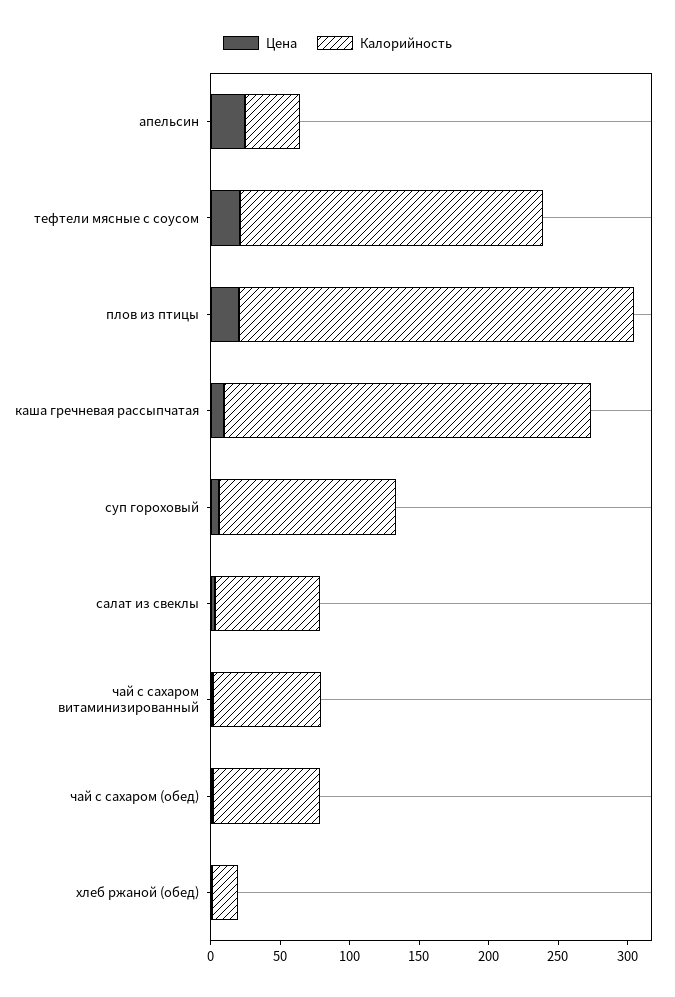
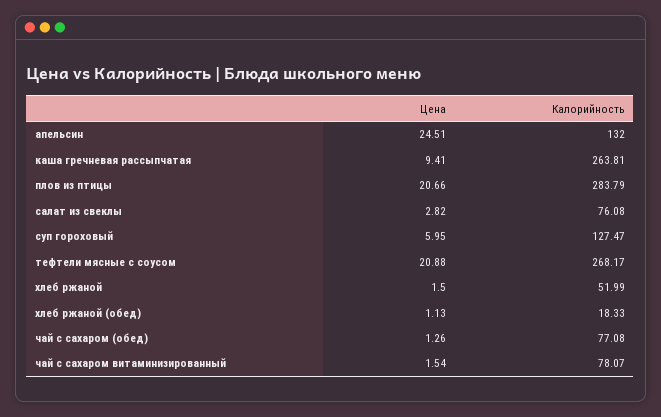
  {
    "Цена": {
      "апельсин": 24.51,
      "тефтели мясные с соусом": 20.88,
      "плов из птицы": 20.66,
      "каша гречневая рассыпчатая": 9.41,
      "суп гороховый": 5.95,
      "салат из свеклы": 2.82,
      "чай с сахаром витаминизированный": 1.54,
      "чай с сахаром (обед)": 1.26,
-     "хлеб ржаной (обед)": 1.13
+     "хлеб ржаной (обед)": 1.13,
+     "хлеб ржаной": 1.5
    },
    "Калорийность": {
-     "апельсин": 40,
+     "апельсин": 132,
-     "тефтели мясные с соусом": 220,
+     "тефтели мясные с соусом": 268.17,
      "плов из птицы": 283.79,
      "каша гречневая рассыпчатая": 263.81,
      "суп гороховый": 127.47,
      "салат из свеклы": 76.08,
      "чай с сахаром витаминизированный": 78.07,
      "чай с сахаром (обед)": 77.08,
-     "хлеб ржаной (обед)": 18.33
+     "хлеб ржаной (обед)": 18.33,
+     "хлеб ржаной": 51.99
    }
  }

